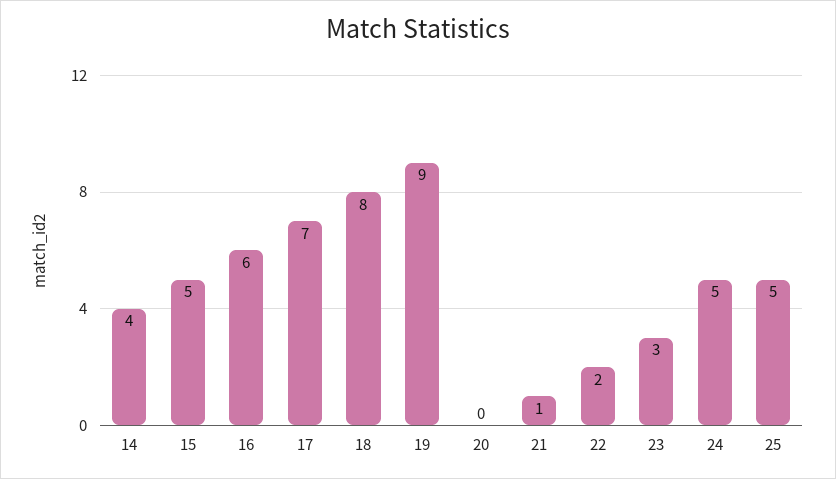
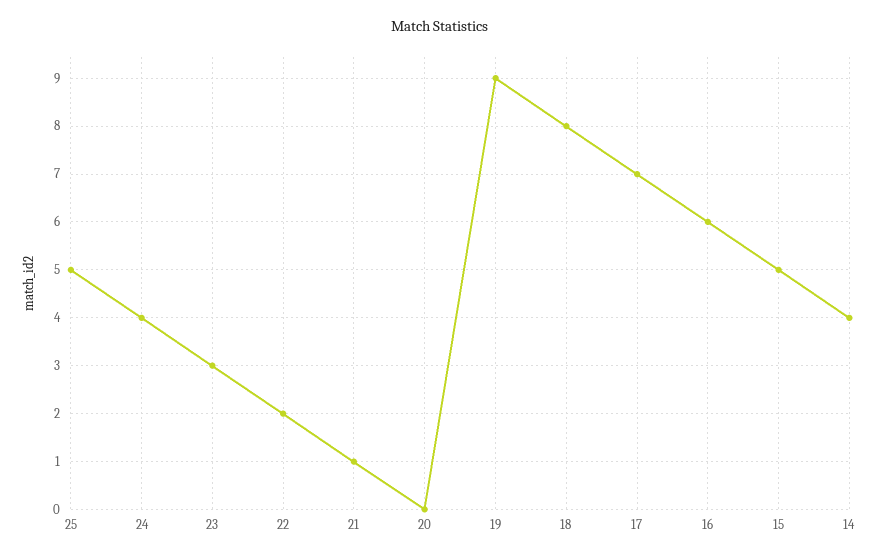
  {
    "14": 4,
    "15": 5,
    "16": 6,
    "17": 7,
    "18": 8,
    "19": 9,
    "20": 0,
    "21": 1,
    "22": 2,
    "23": 3,
-   "24": 5,
+   "24": 4,
    "25": 5
  }

